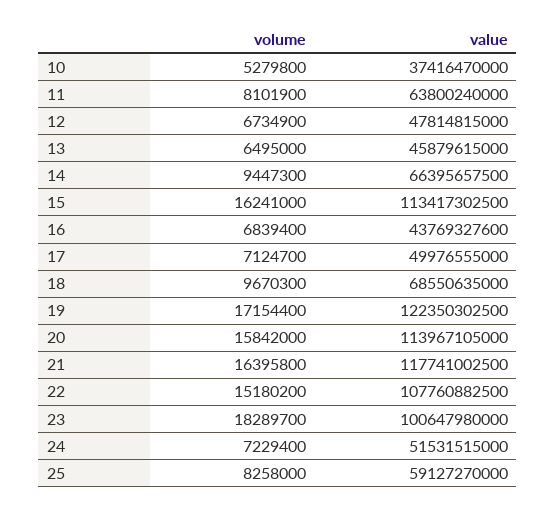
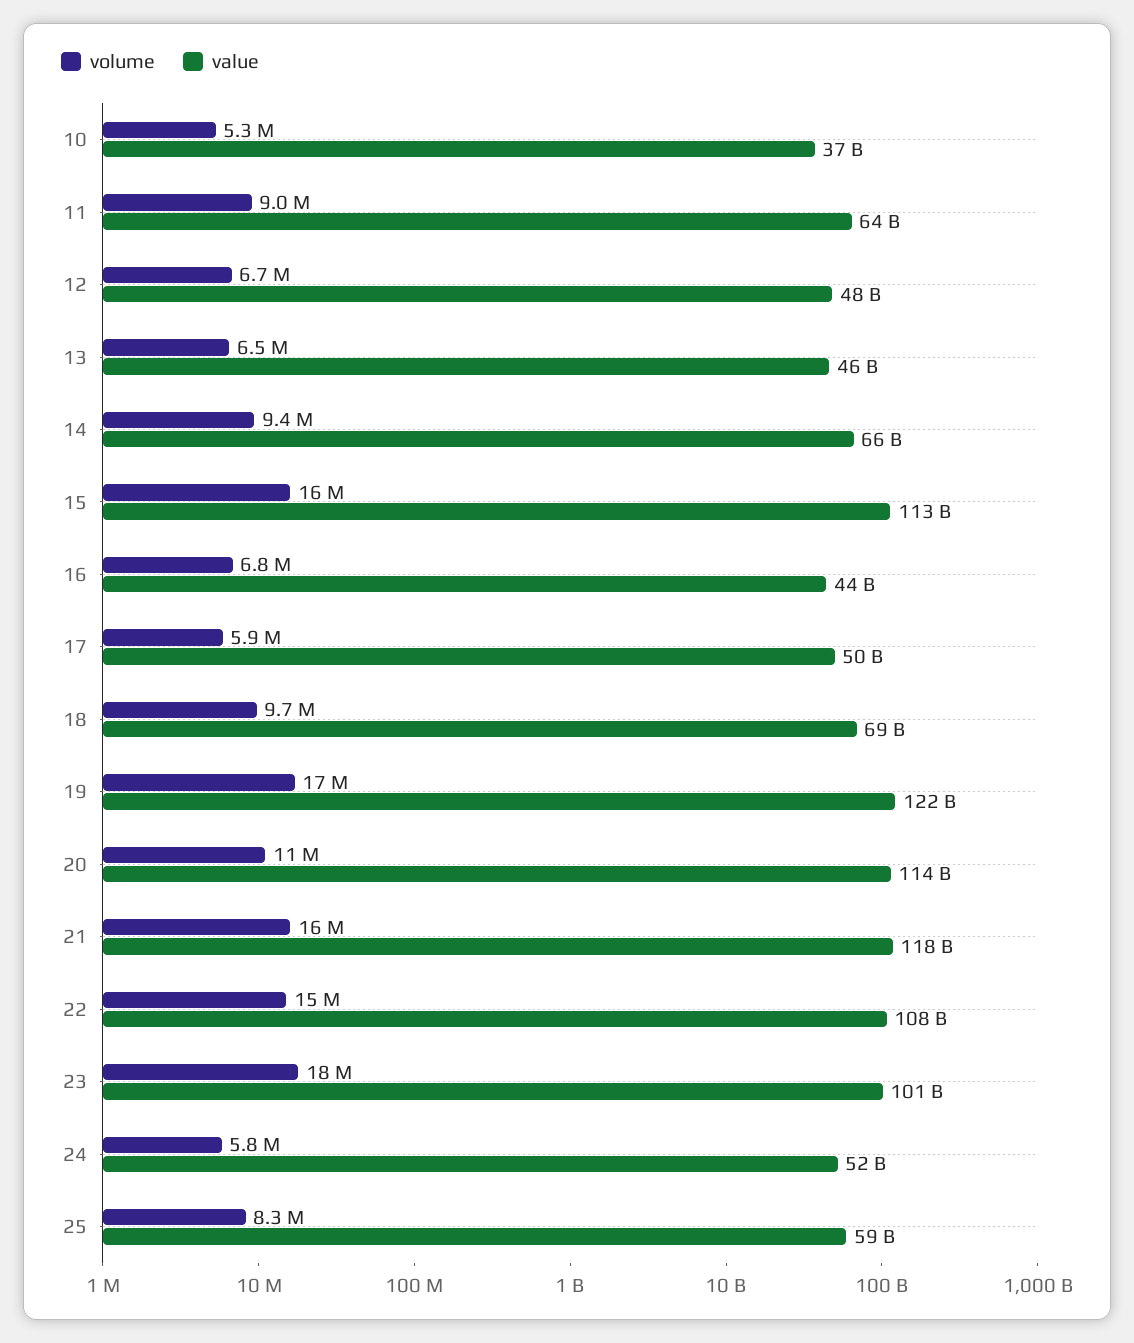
  {
    "volume": {
      "10": 5279800,
-     "11": 8101900,
+     "11": 9000000,
      "12": 6734900,
      "13": 6495000,
      "14": 9447300,
      "15": 16241000,
      "16": 6839400,
-     "17": 7124700,
+     "17": 5900000,
      "18": 9670300,
      "19": 17154400,
-     "20": 15842000,
+     "20": 11000000,
      "21": 16395800,
      "22": 15180200,
      "23": 18289700,
-     "24": 7229400,
+     "24": 5800000,
      "25": 8258000
    },
    "value": {
      "10": 37416470000,
      "11": 63800240000,
      "12": 47814815000,
      "13": 45879615000,
      "14": 66395657500,
      "15": 113417302500,
      "16": 43769327600,
      "17": 49976555000,
      "18": 68550635000,
      "19": 122350302500,
      "20": 113967105000,
      "21": 117741002500,
      "22": 107760882500,
      "23": 100647980000,
      "24": 51531515000,
      "25": 59127270000
    }
  }

